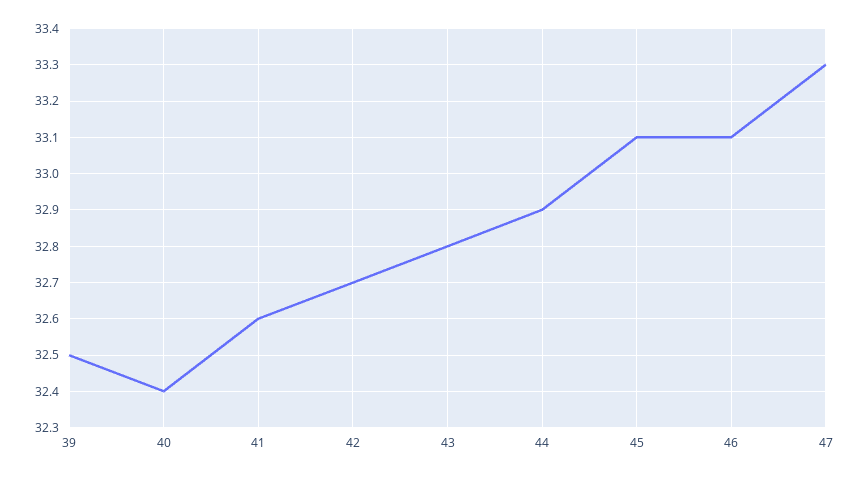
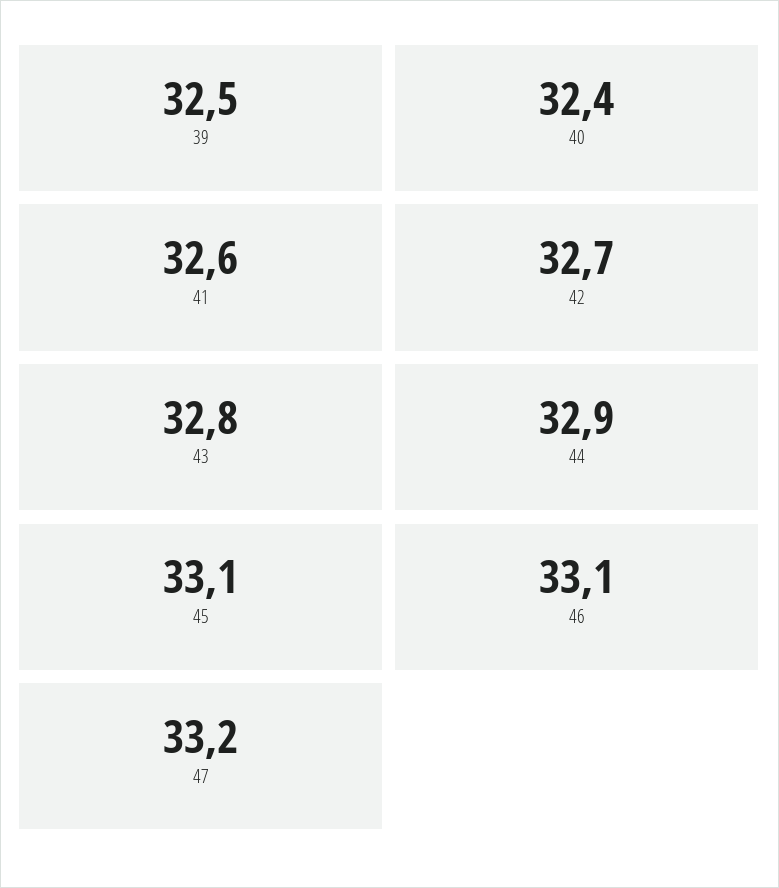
  {
    "39": 32.5,
    "40": 32.4,
    "41": 32.6,
    "42": 32.7,
    "43": 32.8,
    "44": 32.9,
    "45": 33.1,
    "46": 33.1,
-   "47": 33.3
+   "47": 33.2
  }

